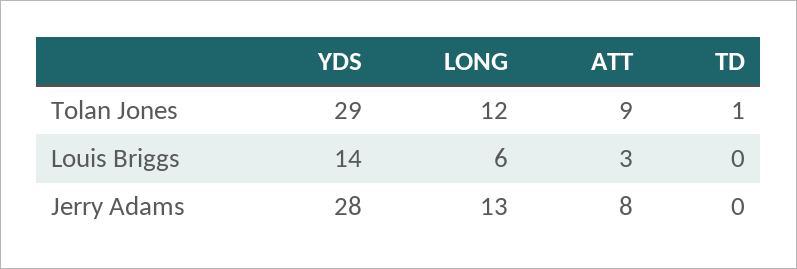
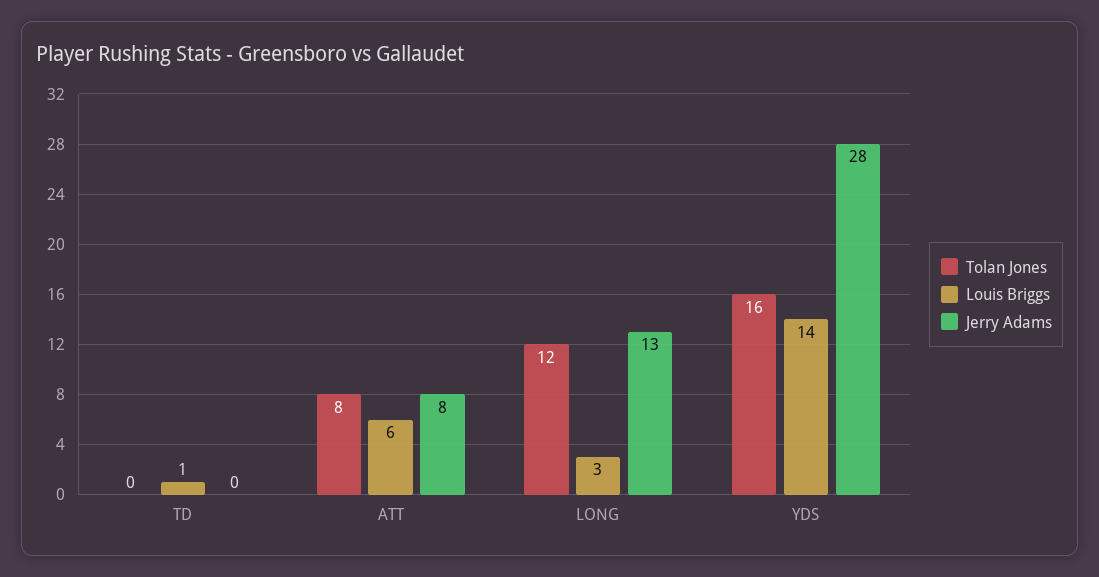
  {
    "Tolan Jones": {
-     "YDS": 29,
+     "YDS": 16,
      "LONG": 12,
-     "ATT": 9,
+     "ATT": 8,
-     "TD": 1
+     "TD": 0
    },
    "Louis Briggs": {
      "YDS": 14,
-     "LONG": 6,
+     "LONG": 3,
-     "ATT": 3,
+     "ATT": 6,
-     "TD": 0
+     "TD": 1
    },
    "Jerry Adams": {
      "YDS": 28,
      "LONG": 13,
      "ATT": 8,
      "TD": 0
    }
  }

